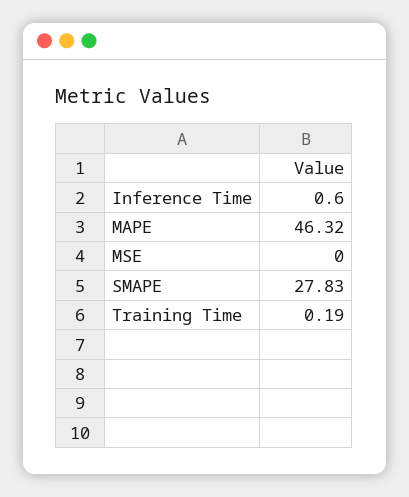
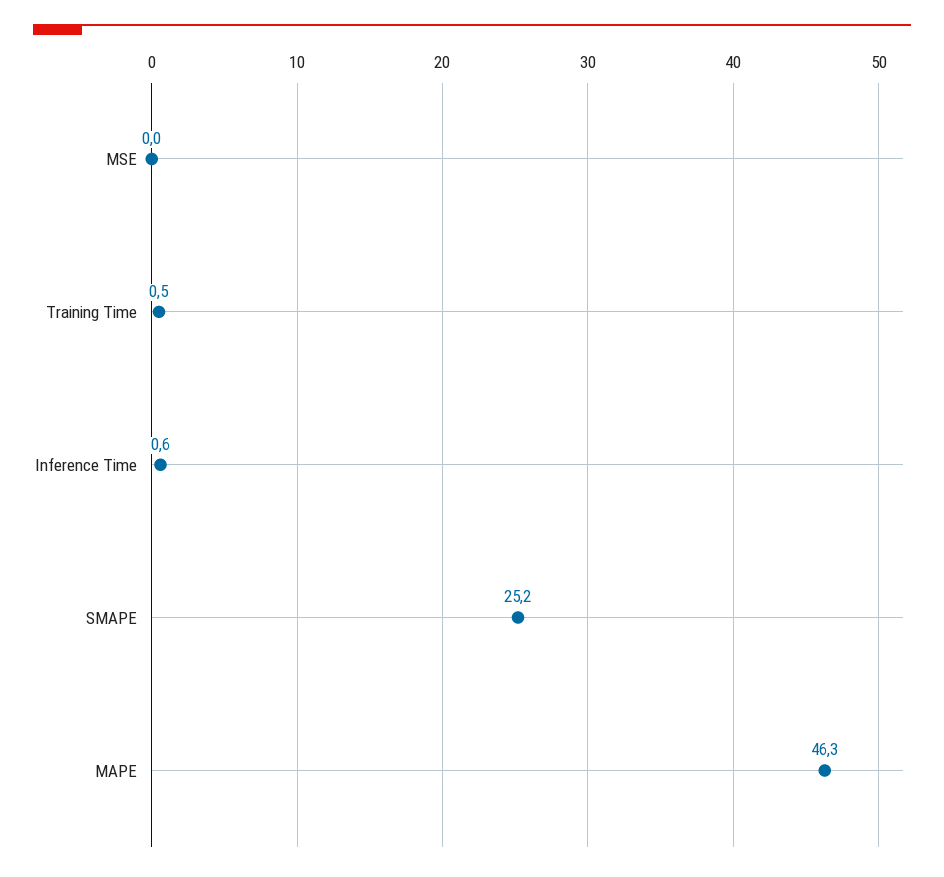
  {
    "Inference Time": 0.6,
    "MAPE": 46.32,
    "MSE": 0,
-   "SMAPE": 27.83,
+   "SMAPE": 25.2,
-   "Training Time": 0.19
+   "Training Time": 0.5
  }

